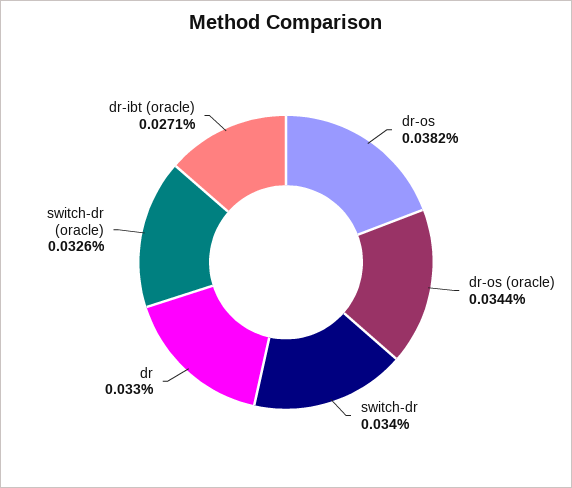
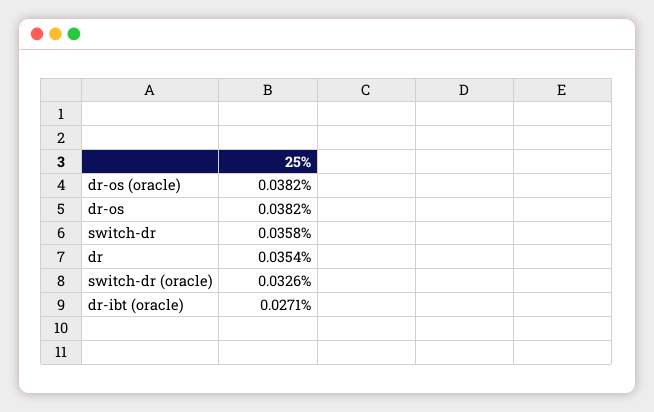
  {
    "dr-os": 0.0382,
-   "dr-os (oracle)": 0.0344,
+   "dr-os (oracle)": 0.0382,
-   "switch-dr": 0.034,
+   "switch-dr": 0.0358,
-   "dr": 0.033,
+   "dr": 0.0354,
    "switch-dr (oracle)": 0.0326,
    "dr-ibt (oracle)": 0.0271
  }

